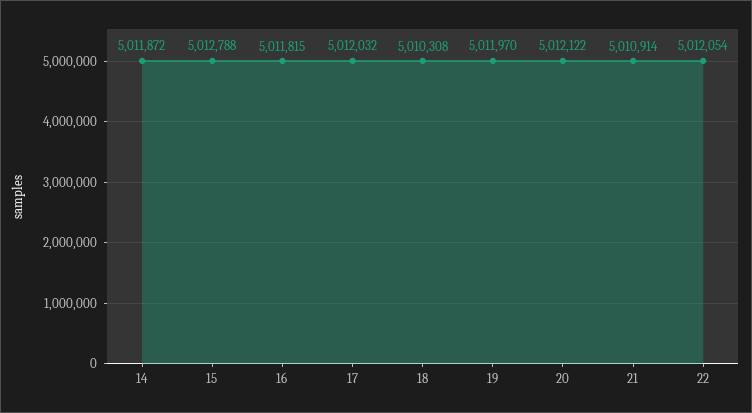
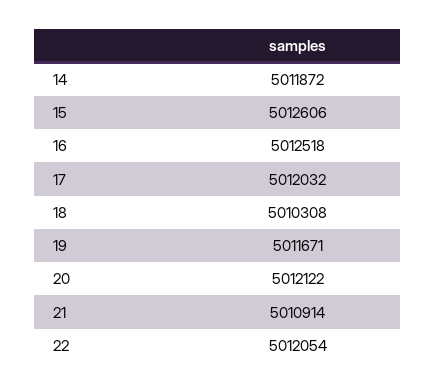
  {
    "14": 5011872,
-   "15": 5012788,
+   "15": 5012606,
-   "16": 5011815,
+   "16": 5012518,
    "17": 5012032,
    "18": 5010308,
-   "19": 5011970,
+   "19": 5011671,
    "20": 5012122,
    "21": 5010914,
    "22": 5012054
  }

